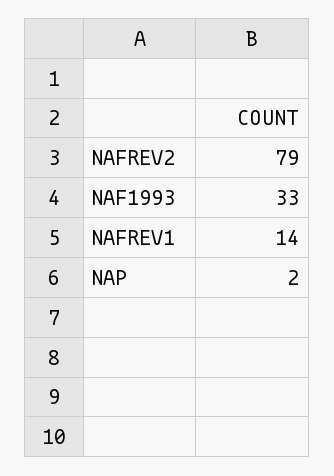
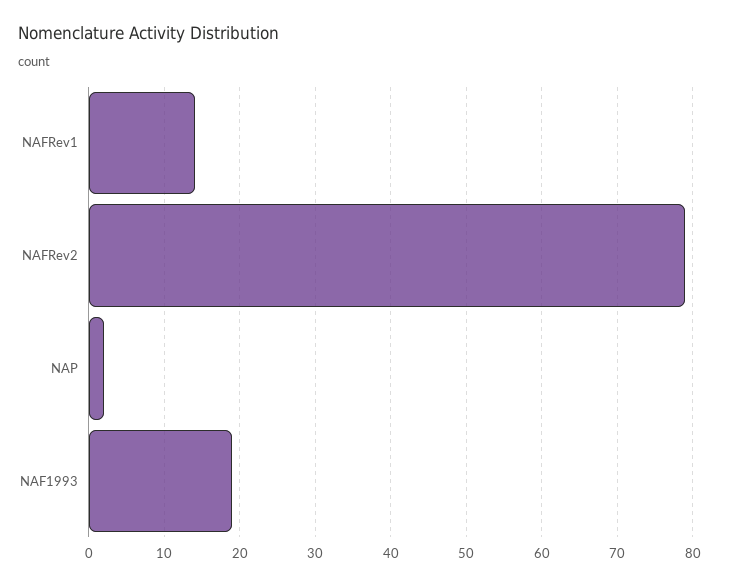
  {
    "NAFREV2": 79,
-   "NAF1993": 33,
+   "NAF1993": 19,
    "NAFREV1": 14,
    "NAP": 2
  }

